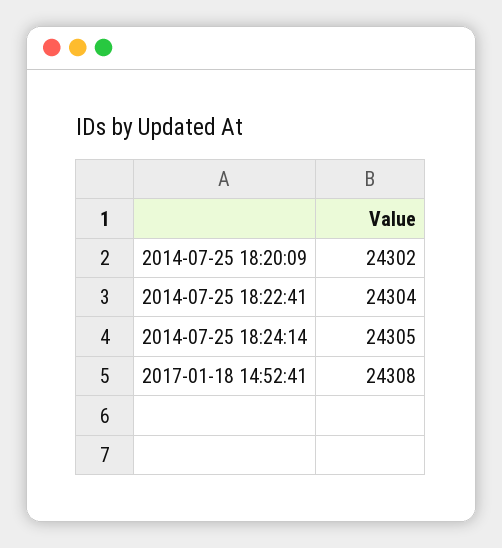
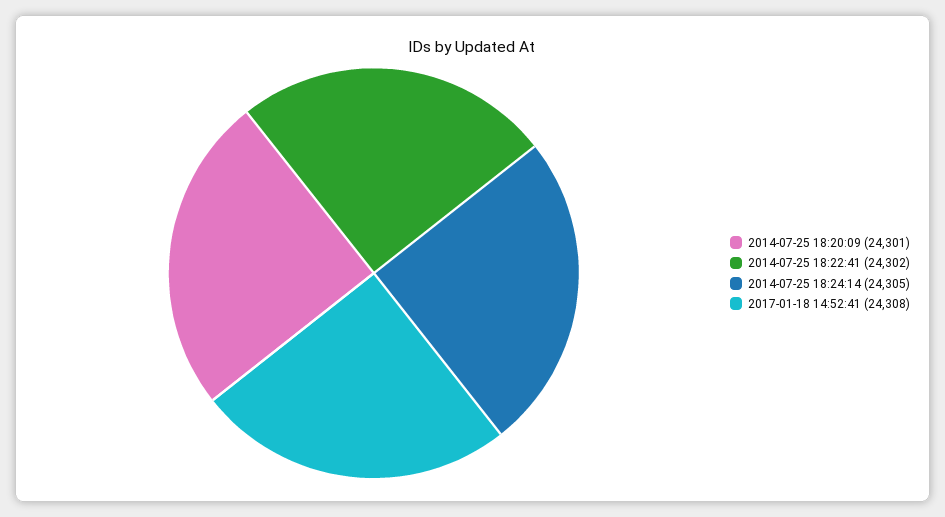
  {
-   "2014-07-25 18:20:09": 24302,
+   "2014-07-25 18:20:09": 24301,
-   "2014-07-25 18:22:41": 24304,
+   "2014-07-25 18:22:41": 24302,
    "2014-07-25 18:24:14": 24305,
    "2017-01-18 14:52:41": 24308
  }

